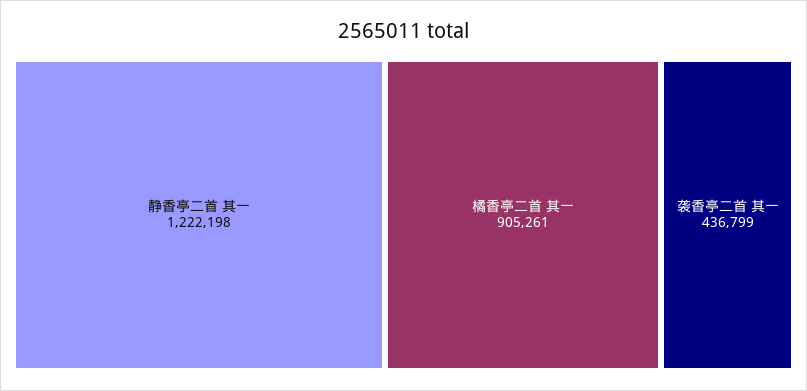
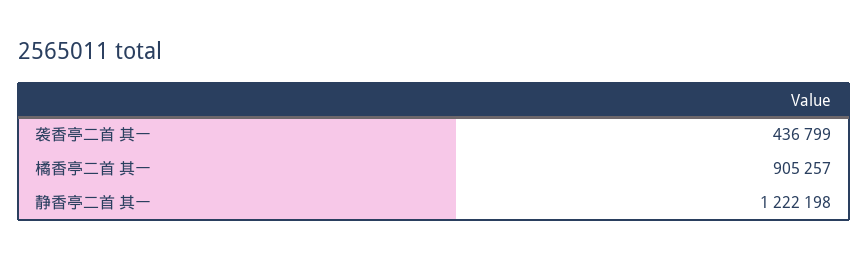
  {
    "静香亭二首 其一": 1222198,
-   "橘香亭二首 其一": 905261,
+   "橘香亭二首 其一": 905257,
    "袭香亭二首 其一": 436799
  }

